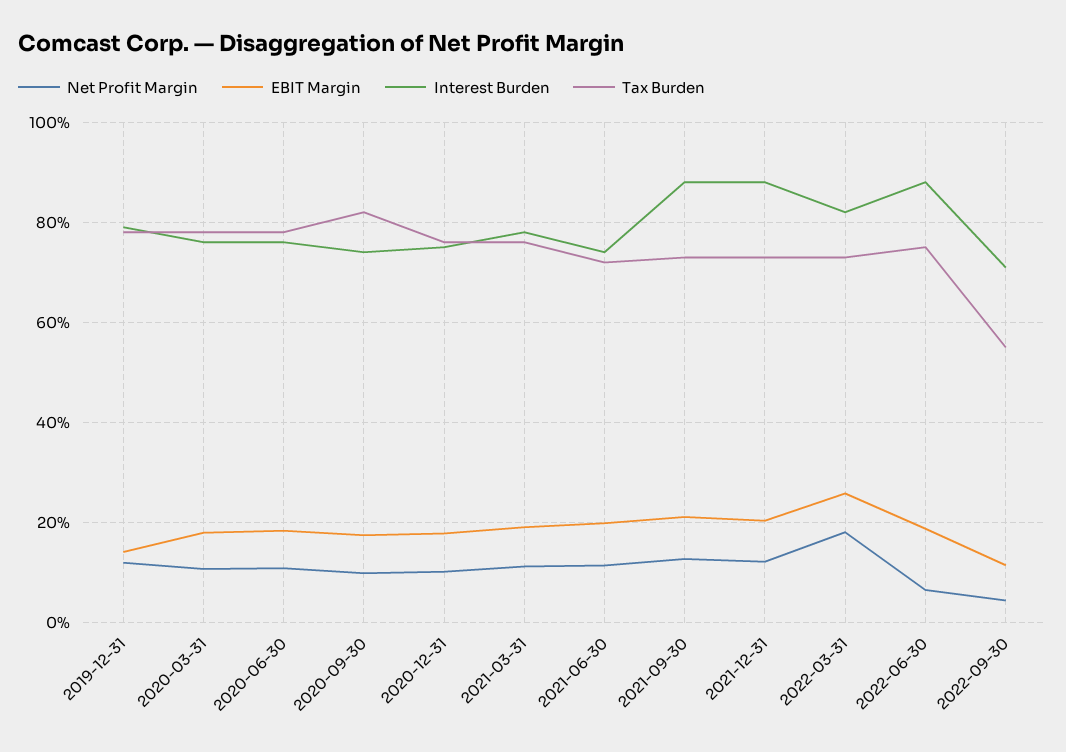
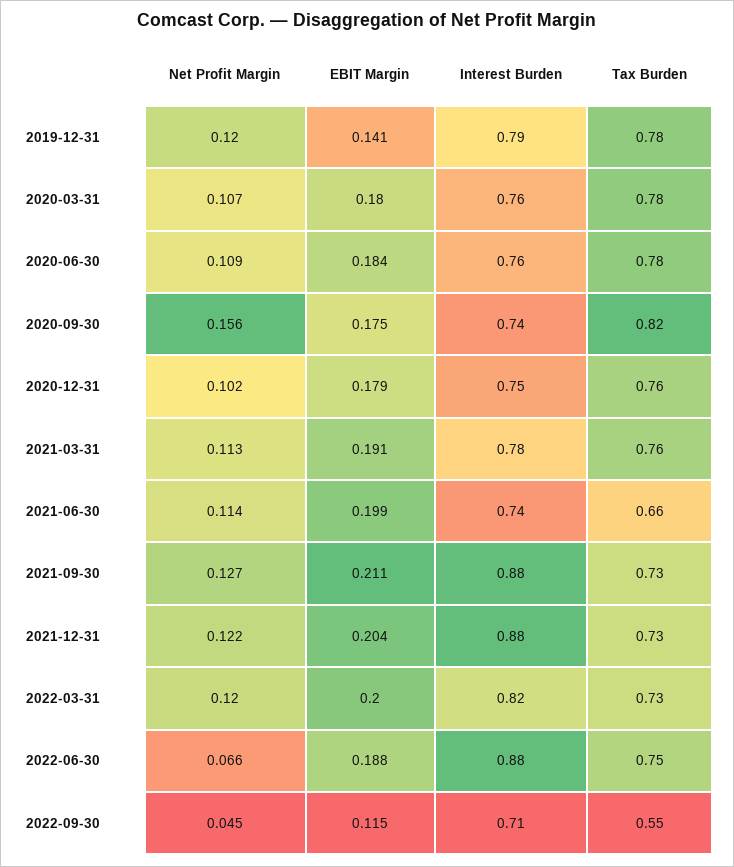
  {
    "Net Profit Margin": {
      "2019-12-31": 0.12,
      "2020-03-31": 0.107,
      "2020-06-30": 0.109,
-     "2020-09-30": 0.1,
+     "2020-09-30": 0.156,
      "2020-12-31": 0.102,
      "2021-03-31": 0.113,
      "2021-06-30": 0.114,
      "2021-09-30": 0.127,
      "2021-12-31": 0.122,
-     "2022-03-31": 0.18,
+     "2022-03-31": 0.12,
      "2022-06-30": 0.066,
      "2022-09-30": 0.045
    },
    "EBIT Margin": {
      "2019-12-31": 0.141,
      "2020-03-31": 0.18,
      "2020-06-30": 0.184,
      "2020-09-30": 0.175,
      "2020-12-31": 0.179,
      "2021-03-31": 0.191,
      "2021-06-30": 0.199,
      "2021-09-30": 0.211,
      "2021-12-31": 0.204,
-     "2022-03-31": 0.26,
+     "2022-03-31": 0.2,
      "2022-06-30": 0.188,
      "2022-09-30": 0.115
    },
    "Interest Burden": {
      "2019-12-31": 0.79,
      "2020-03-31": 0.76,
      "2020-06-30": 0.76,
      "2020-09-30": 0.74,
      "2020-12-31": 0.75,
      "2021-03-31": 0.78,
      "2021-06-30": 0.74,
      "2021-09-30": 0.88,
      "2021-12-31": 0.88,
      "2022-03-31": 0.82,
      "2022-06-30": 0.88,
      "2022-09-30": 0.71
    },
    "Tax Burden": {
      "2019-12-31": 0.78,
      "2020-03-31": 0.78,
      "2020-06-30": 0.78,
      "2020-09-30": 0.82,
      "2020-12-31": 0.76,
      "2021-03-31": 0.76,
-     "2021-06-30": 0.72,
+     "2021-06-30": 0.66,
      "2021-09-30": 0.73,
      "2021-12-31": 0.73,
      "2022-03-31": 0.73,
      "2022-06-30": 0.75,
      "2022-09-30": 0.55
    }
  }

